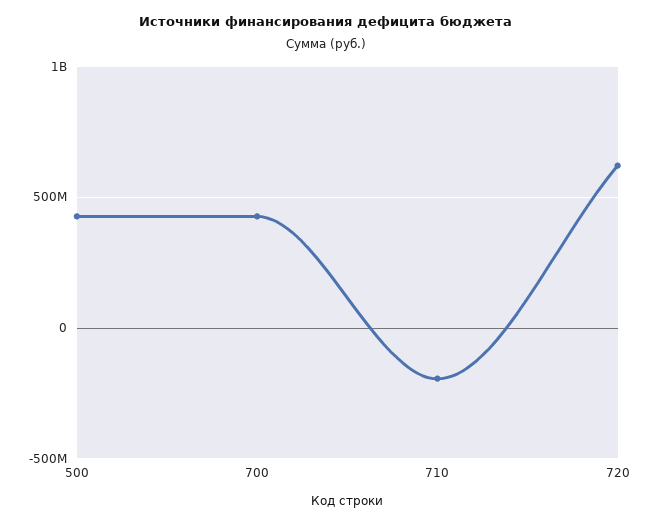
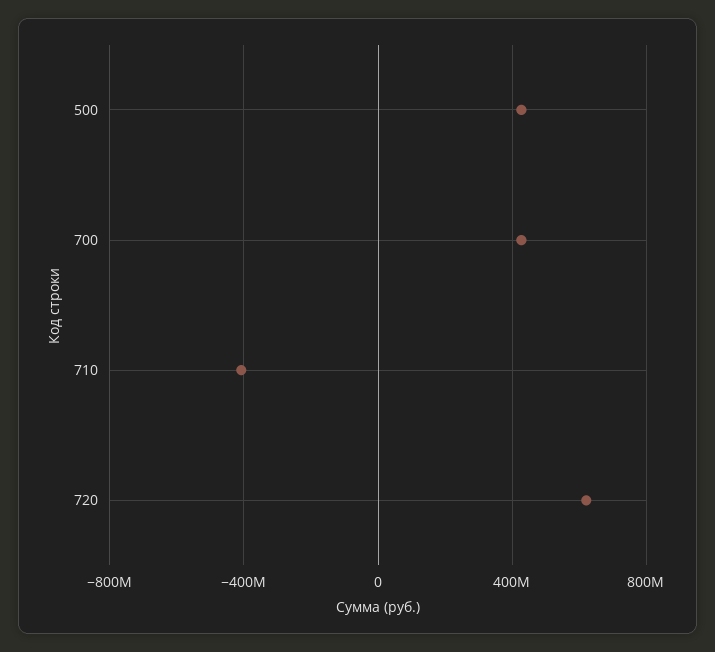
  {
    "500": 450000000,
    "700": 450000000,
-   "710": -200000000,
+   "710": -400000000,
    "720": 600000000
  }

